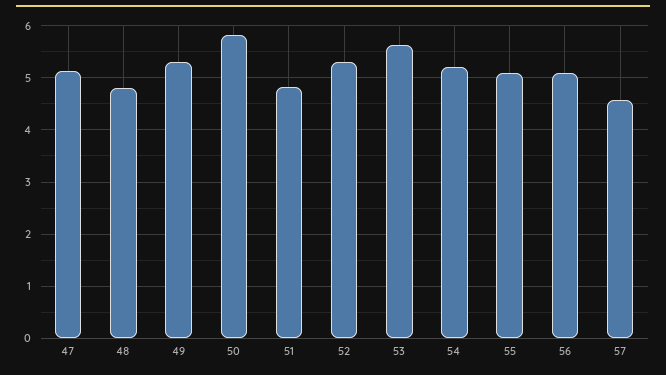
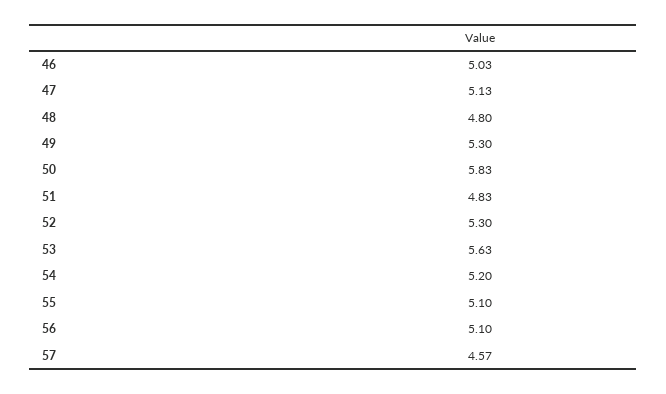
  {
    "47": 5.13,
    "48": 4.8,
    "49": 5.3,
    "50": 5.83,
    "51": 4.83,
    "52": 5.3,
    "53": 5.63,
    "54": 5.2,
    "55": 5.1,
    "56": 5.1,
-   "57": 4.57
+   "57": 4.57,
+   "46": 5.03
  }

